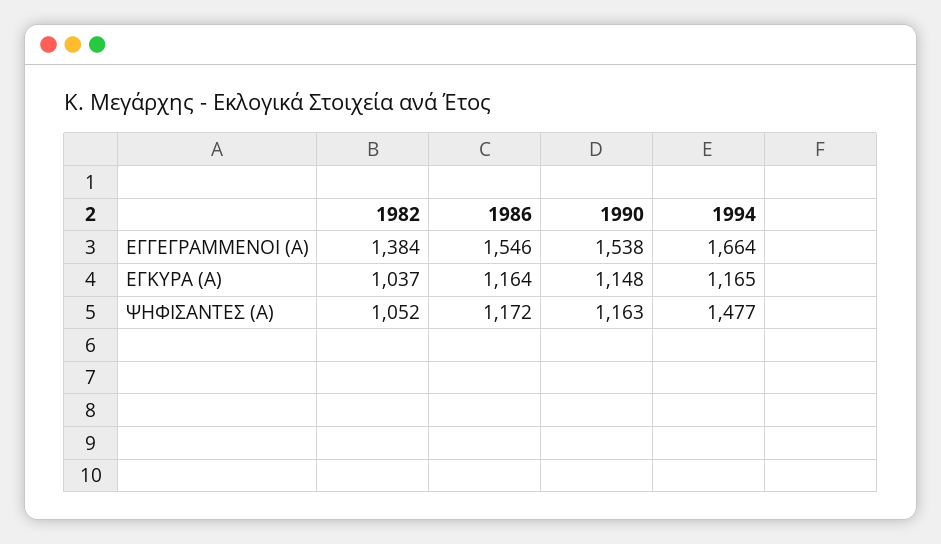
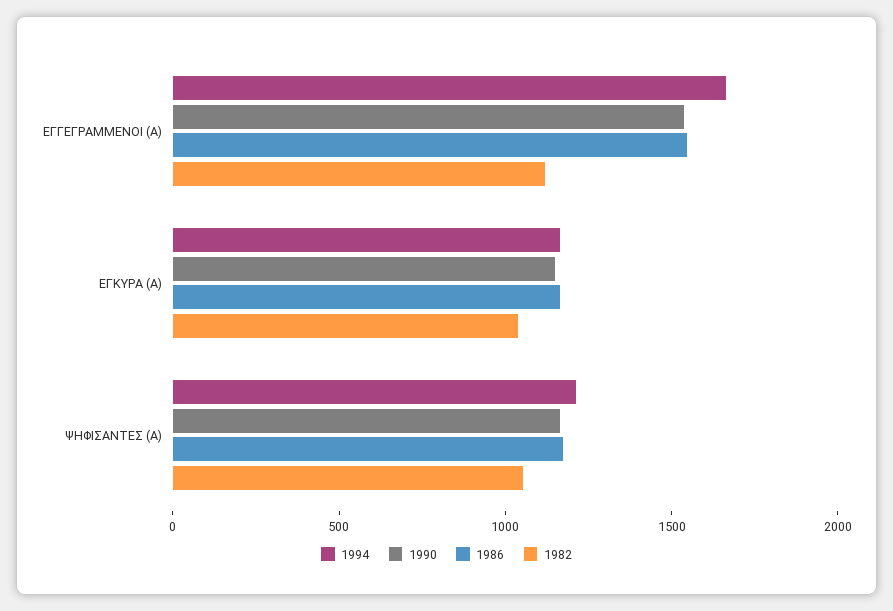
  {
    "1982": {
-     "ΕΓΓΕΓΡΑΜΜΕΝΟΙ (Α)": 1384,
+     "ΕΓΓΕΓΡΑΜΜΕΝΟΙ (Α)": 1100,
      "ΕΓΚΥΡΑ (Α)": 1037,
      "ΨΗΦΙΣΑΝΤΕΣ (Α)": 1052
    },
    "1986": {
      "ΕΓΓΕΓΡΑΜΜΕΝΟΙ (Α)": 1546,
      "ΕΓΚΥΡΑ (Α)": 1164,
      "ΨΗΦΙΣΑΝΤΕΣ (Α)": 1172
    },
    "1990": {
      "ΕΓΓΕΓΡΑΜΜΕΝΟΙ (Α)": 1538,
      "ΕΓΚΥΡΑ (Α)": 1148,
      "ΨΗΦΙΣΑΝΤΕΣ (Α)": 1163
    },
    "1994": {
      "ΕΓΓΕΓΡΑΜΜΕΝΟΙ (Α)": 1664,
      "ΕΓΚΥΡΑ (Α)": 1165,
-     "ΨΗΦΙΣΑΝΤΕΣ (Α)": 1477
+     "ΨΗΦΙΣΑΝΤΕΣ (Α)": 1200
    }
  }

